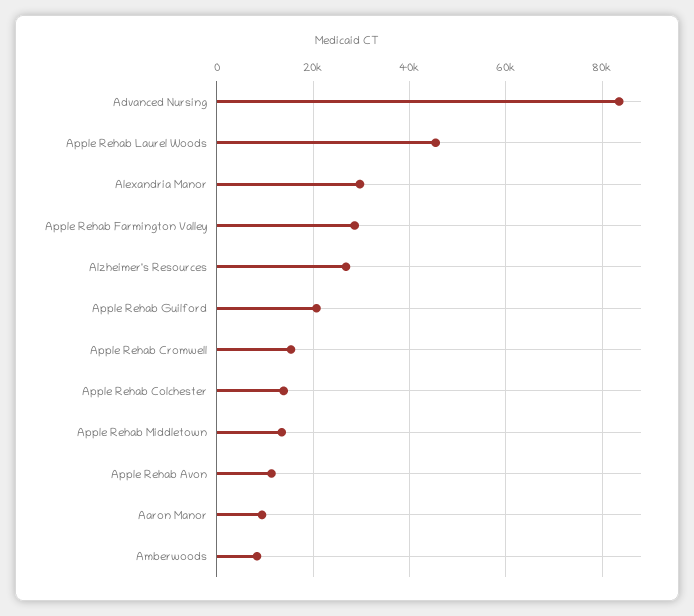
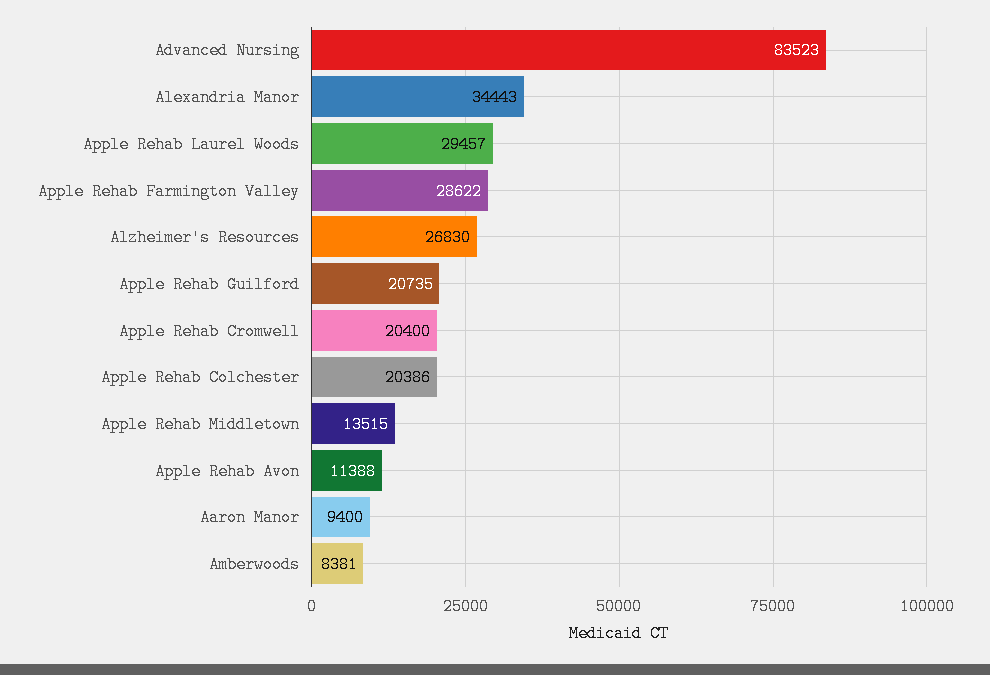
  {
    "Advanced Nursing": 83523,
-   "Apple Rehab Laurel Woods": 46000,
+   "Apple Rehab Laurel Woods": 29457,
-   "Alexandria Manor": 30000,
+   "Alexandria Manor": 34443,
    "Apple Rehab Farmington Valley": 28622,
    "Alzheimer's Resources": 26830,
    "Apple Rehab Guilford": 20735,
-   "Apple Rehab Cromwell": 16000,
+   "Apple Rehab Cromwell": 20400,
-   "Apple Rehab Colchester": 14000,
+   "Apple Rehab Colchester": 20386,
    "Apple Rehab Middletown": 13515,
    "Apple Rehab Avon": 11388,
    "Aaron Manor": 9400,
    "Amberwoods": 8381
  }

